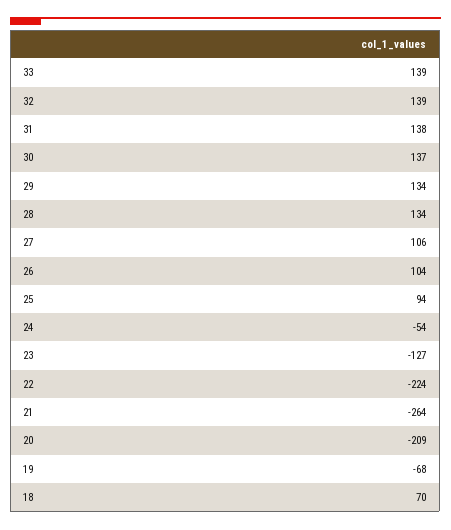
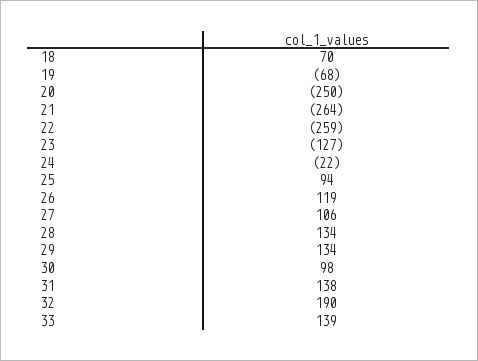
  {
    "33": 139,
-   "32": 139,
+   "32": 190,
    "31": 138,
-   "30": 137,
+   "30": 98,
    "29": 134,
    "28": 134,
    "27": 106,
-   "26": 104,
+   "26": 119,
    "25": 94,
-   "24": -54,
+   "24": -22,
    "23": -127,
-   "22": -224,
+   "22": -259,
    "21": -264,
-   "20": -209,
+   "20": -250,
    "19": -68,
    "18": 70
  }

